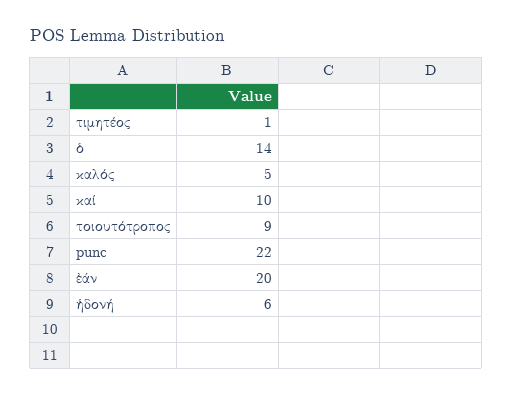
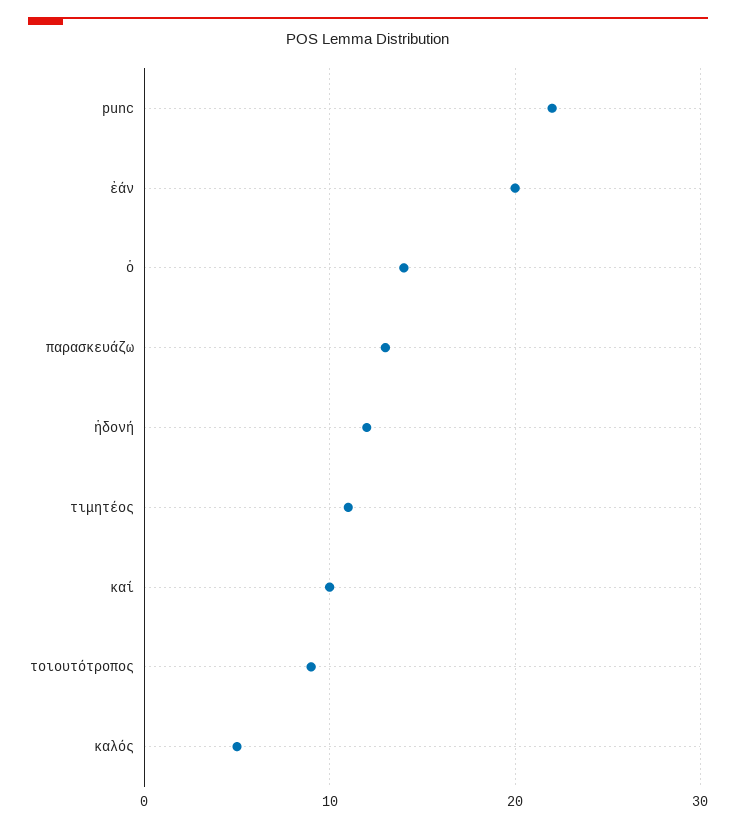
  {
-   "τιμητέος": 1,
+   "τιμητέος": 11,
    "ὁ": 14,
    "καλός": 5,
    "καί": 10,
    "τοιουτότροπος": 9,
    "punc": 22,
    "ἐάν": 20,
-   "ἡδονή": 6
+   "ἡδονή": 12,
+   "παρασκευάζω": 13
  }

